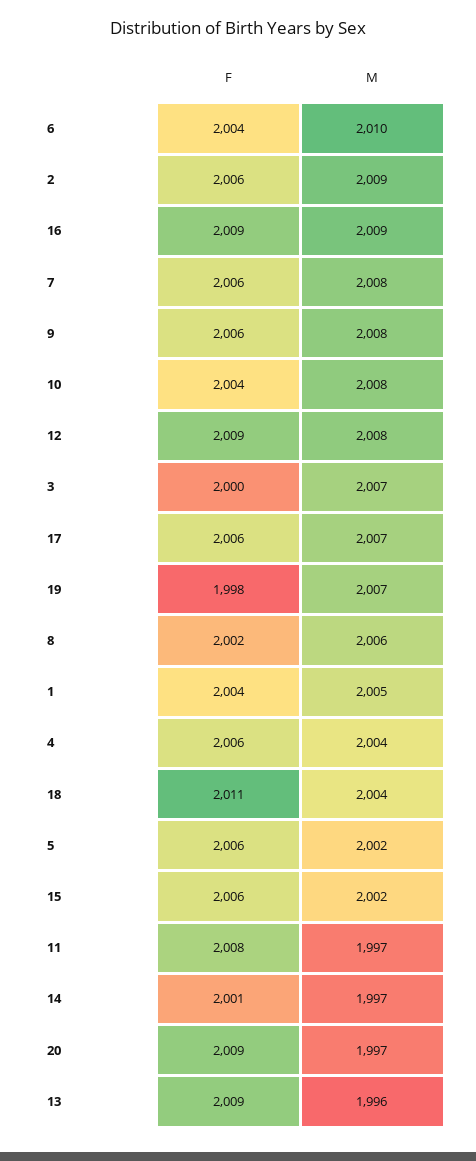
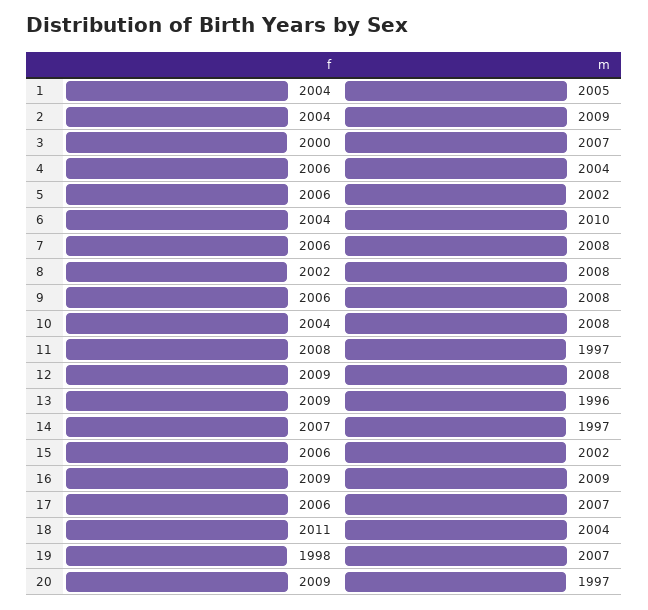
  {
    "F": {
      "6": 2004,
-     "2": 2006,
+     "2": 2004,
      "16": 2009,
      "7": 2006,
      "9": 2006,
      "10": 2004,
      "12": 2009,
      "3": 2000,
      "17": 2006,
      "19": 1998,
      "8": 2002,
      "1": 2004,
      "4": 2006,
      "18": 2011,
      "5": 2006,
      "15": 2006,
      "11": 2008,
-     "14": 2001,
+     "14": 2007,
      "20": 2009,
      "13": 2009
    },
    "M": {
      "6": 2010,
      "2": 2009,
      "16": 2009,
      "7": 2008,
      "9": 2008,
      "10": 2008,
      "12": 2008,
      "3": 2007,
      "17": 2007,
      "19": 2007,
-     "8": 2006,
+     "8": 2008,
      "1": 2005,
      "4": 2004,
      "18": 2004,
      "5": 2002,
      "15": 2002,
      "11": 1997,
      "14": 1997,
      "20": 1997,
      "13": 1996
    }
  }

